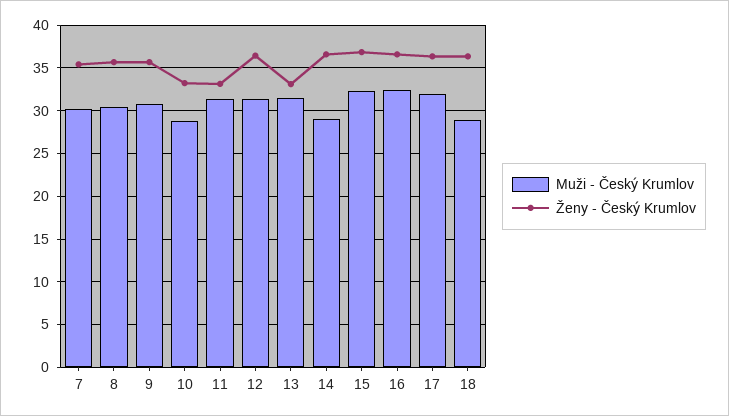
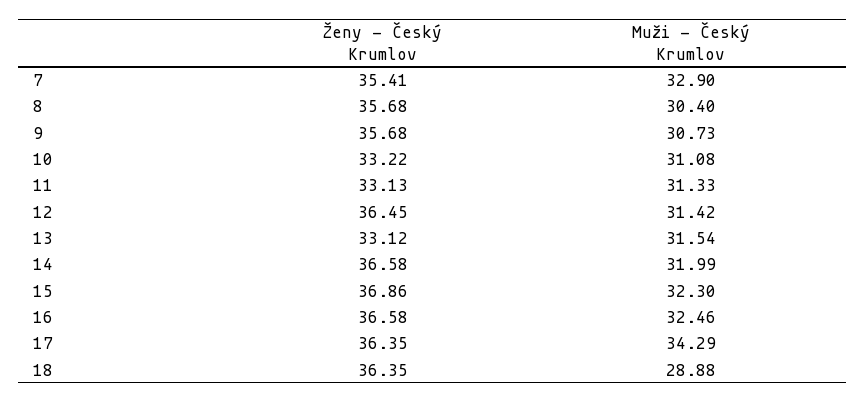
  {
    "Muži - Český Krumlov": {
-     "7": 30,
+     "7": 32.9,
      "8": 30.4,
      "9": 30.73,
-     "10": 29,
+     "10": 31.08,
      "11": 31.33,
      "12": 31.42,
      "13": 31.54,
-     "14": 29,
+     "14": 31.99,
      "15": 32.3,
      "16": 32.46,
-     "17": 32,
+     "17": 34.29,
      "18": 28.88
    },
    "Ženy - Český Krumlov": {
      "7": 35.41,
      "8": 35.68,
      "9": 35.68,
      "10": 33.22,
      "11": 33.13,
      "12": 36.45,
      "13": 33.12,
      "14": 36.58,
      "15": 36.86,
      "16": 36.58,
      "17": 36.35,
      "18": 36.35
    }
  }

